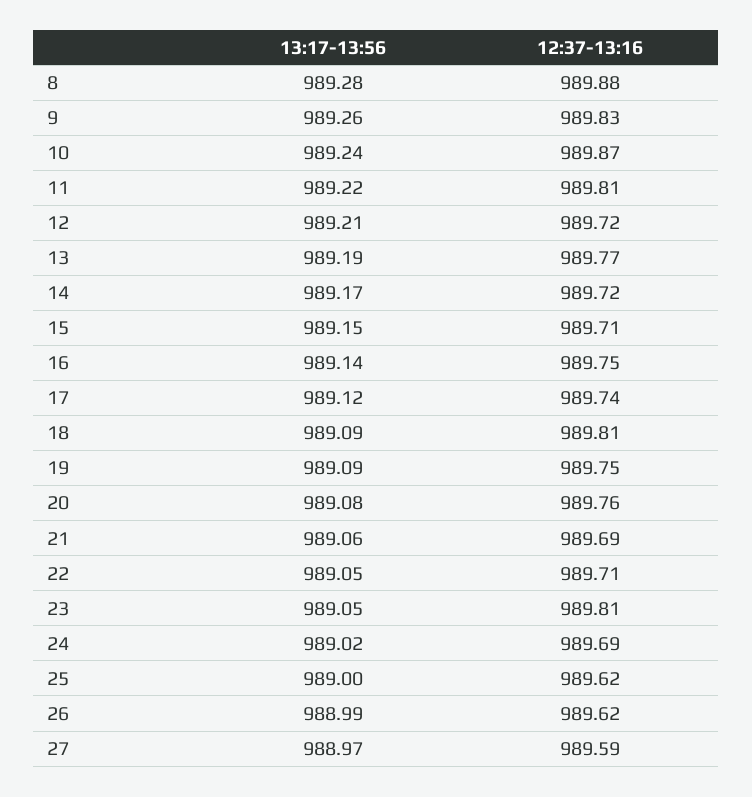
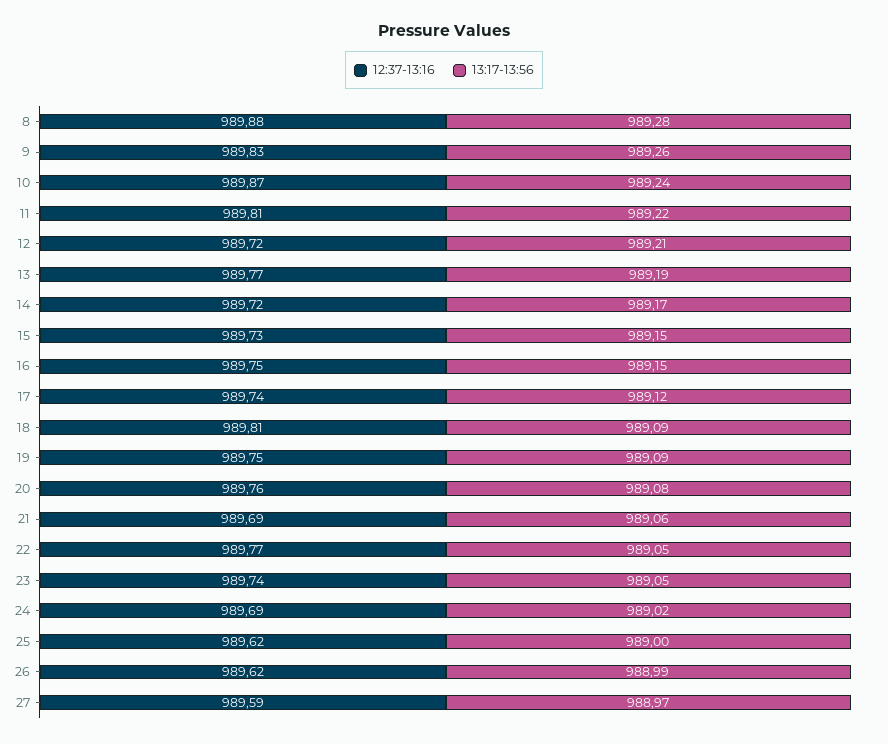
  {
    "13:17-13:56": {
      "8": 989.28,
      "9": 989.26,
      "10": 989.24,
      "11": 989.22,
      "12": 989.21,
      "13": 989.19,
      "14": 989.17,
      "15": 989.15,
-     "16": 989.14,
+     "16": 989.15,
      "17": 989.12,
      "18": 989.09,
      "19": 989.09,
      "20": 989.08,
      "21": 989.06,
      "22": 989.05,
      "23": 989.05,
      "24": 989.02,
      "25": 989,
      "26": 988.99,
      "27": 988.97
    },
    "12:37-13:16": {
      "8": 989.88,
      "9": 989.83,
      "10": 989.87,
      "11": 989.81,
      "12": 989.72,
      "13": 989.77,
      "14": 989.72,
-     "15": 989.71,
+     "15": 989.73,
      "16": 989.75,
      "17": 989.74,
      "18": 989.81,
      "19": 989.75,
      "20": 989.76,
      "21": 989.69,
-     "22": 989.71,
+     "22": 989.77,
-     "23": 989.81,
+     "23": 989.74,
      "24": 989.69,
      "25": 989.62,
      "26": 989.62,
      "27": 989.59
    }
  }

